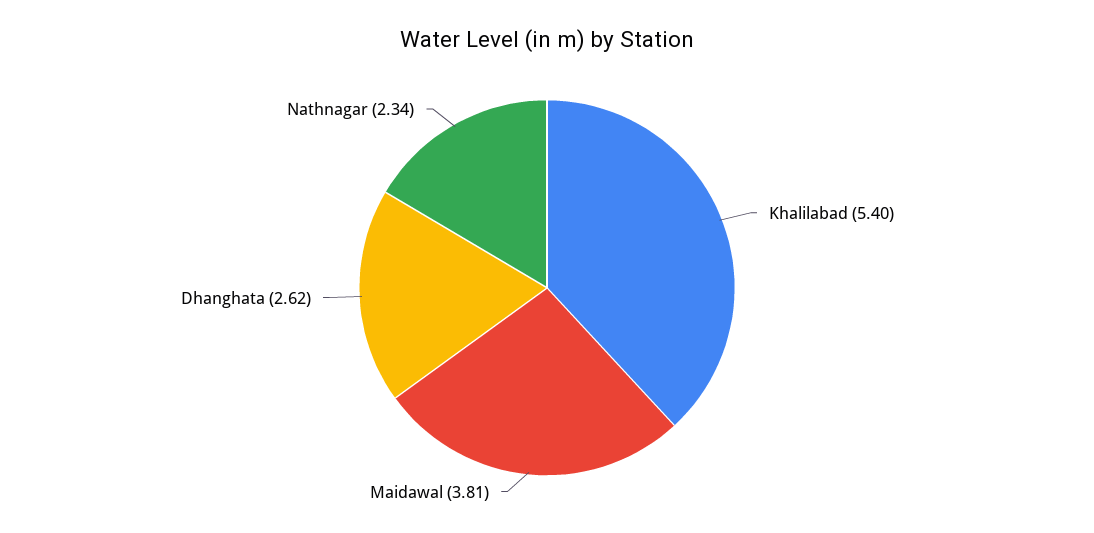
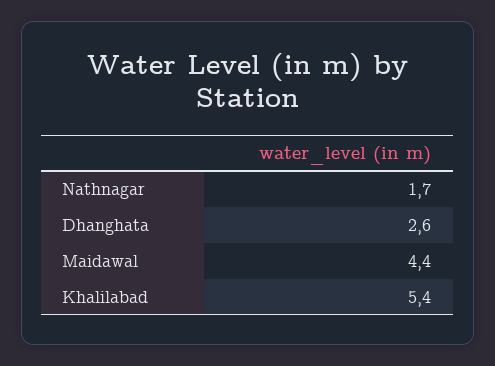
  {
    "Khalilabad": 5.4,
-   "Maidawal": 3.81,
+   "Maidawal": 4.4,
    "Dhanghata": 2.62,
-   "Nathnagar": 2.34
+   "Nathnagar": 1.7
  }

